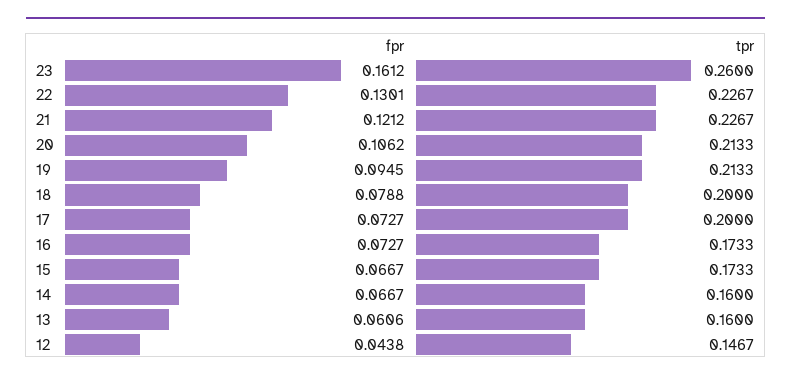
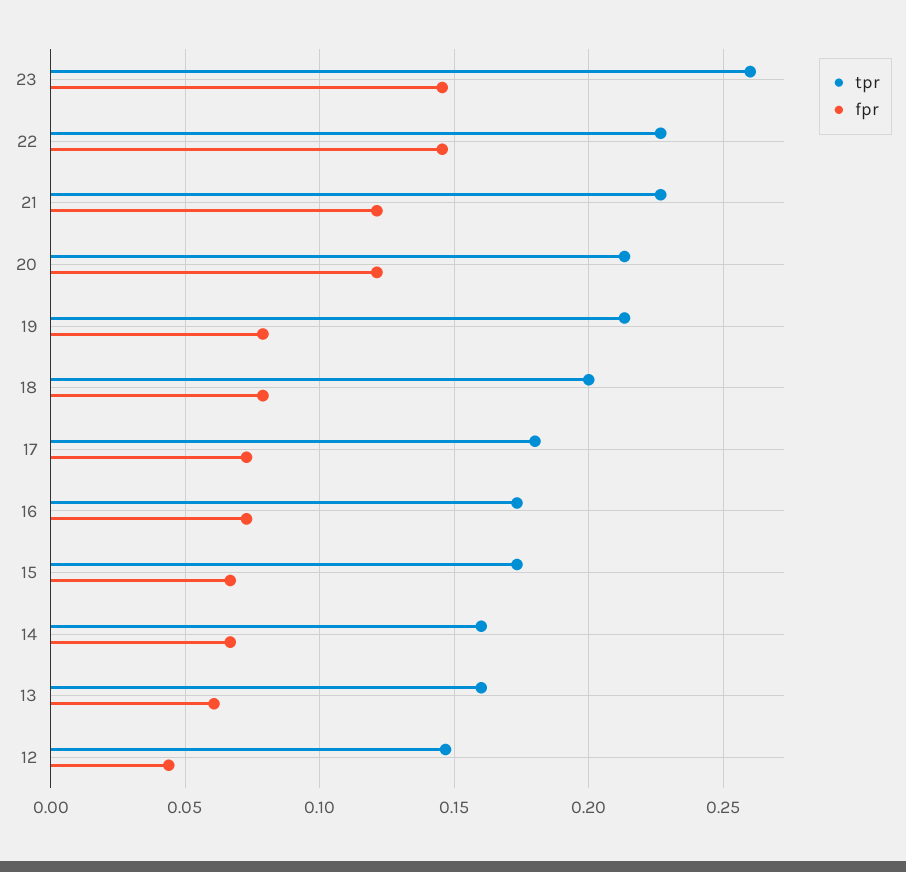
  {
    "fpr": {
-     "23": 0.1612,
+     "23": 0.145,
-     "22": 0.1301,
+     "22": 0.145,
      "21": 0.1212,
-     "20": 0.1062,
+     "20": 0.12,
-     "19": 0.0945,
+     "19": 0.08,
      "18": 0.0788,
      "17": 0.0727,
      "16": 0.0727,
      "15": 0.0667,
      "14": 0.0667,
      "13": 0.0606,
      "12": 0.0438
    },
    "tpr": {
      "23": 0.26,
      "22": 0.2267,
      "21": 0.2267,
      "20": 0.2133,
      "19": 0.2133,
      "18": 0.2,
-     "17": 0.2,
+     "17": 0.18,
      "16": 0.1733,
      "15": 0.1733,
      "14": 0.16,
      "13": 0.16,
      "12": 0.1467
    }
  }

